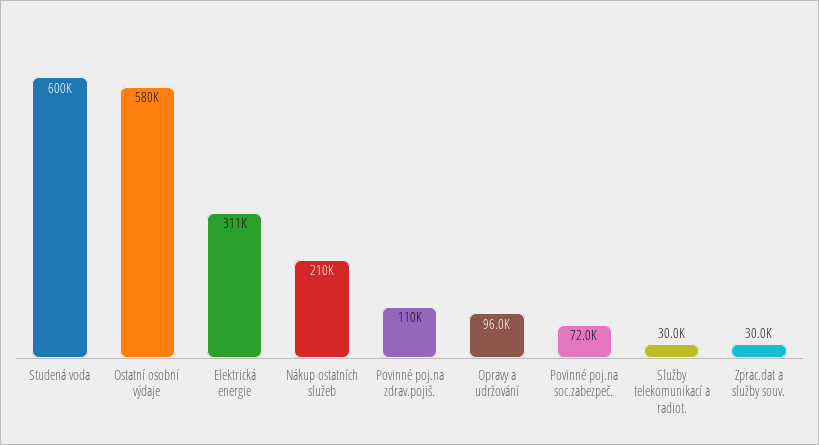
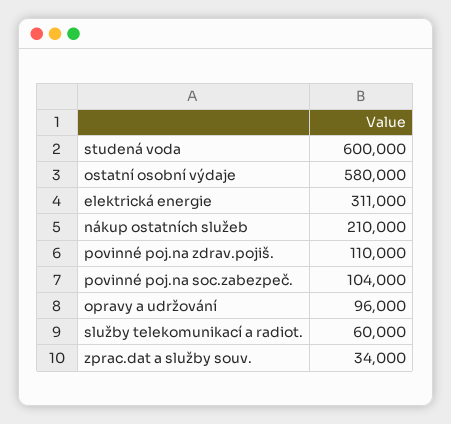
  {
    "Studená voda": 600000,
    "Ostatní osobní výdaje": 580000,
    "Elektrická energie": 311000,
    "Nákup ostatních služeb": 210000,
    "Povinné poj.na zdrav.pojiš.": 110000,
    "Opravy a udržování": 96000,
-   "Povinné poj.na soc.zabezpeč.": 72000,
+   "Povinné poj.na soc.zabezpeč.": 104000,
-   "Služby telekomunikací a radiot.": 30000,
+   "Služby telekomunikací a radiot.": 60000,
-   "Zprac.dat a služby souv.": 30000
+   "Zprac.dat a služby souv.": 34000
  }

